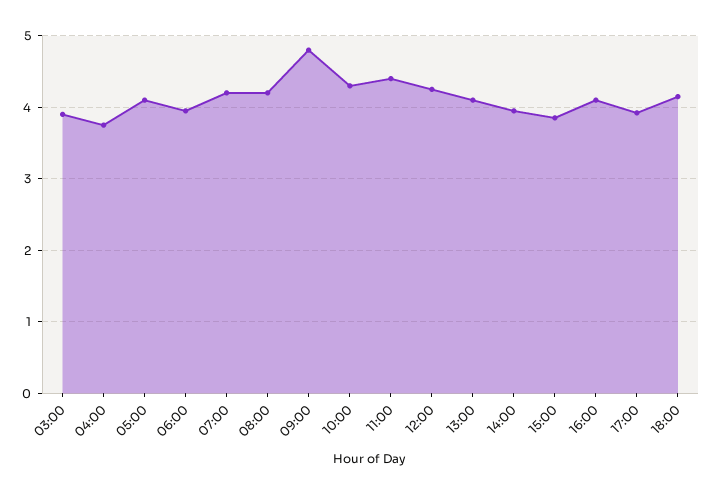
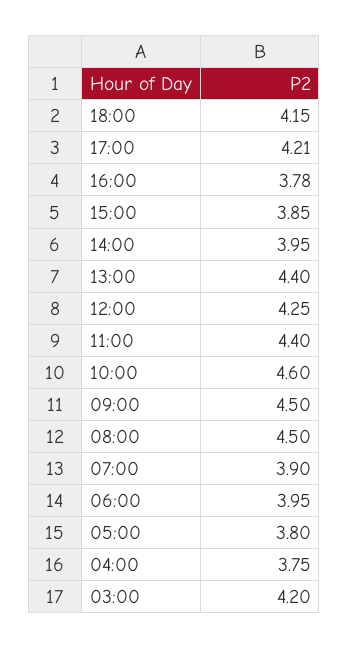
  {
-   "03:00": 3.9,
+   "03:00": 4.2,
    "04:00": 3.75,
-   "05:00": 4.1,
+   "05:00": 3.8,
    "06:00": 3.95,
-   "07:00": 4.2,
+   "07:00": 3.9,
-   "08:00": 4.2,
+   "08:00": 4.5,
-   "09:00": 4.8,
+   "09:00": 4.5,
-   "10:00": 4.3,
+   "10:00": 4.6,
    "11:00": 4.4,
    "12:00": 4.25,
-   "13:00": 4.1,
+   "13:00": 4.4,
    "14:00": 3.95,
    "15:00": 3.85,
-   "16:00": 4.1,
+   "16:00": 3.78,
-   "17:00": 3.9,
+   "17:00": 4.21,
    "18:00": 4.15
  }

